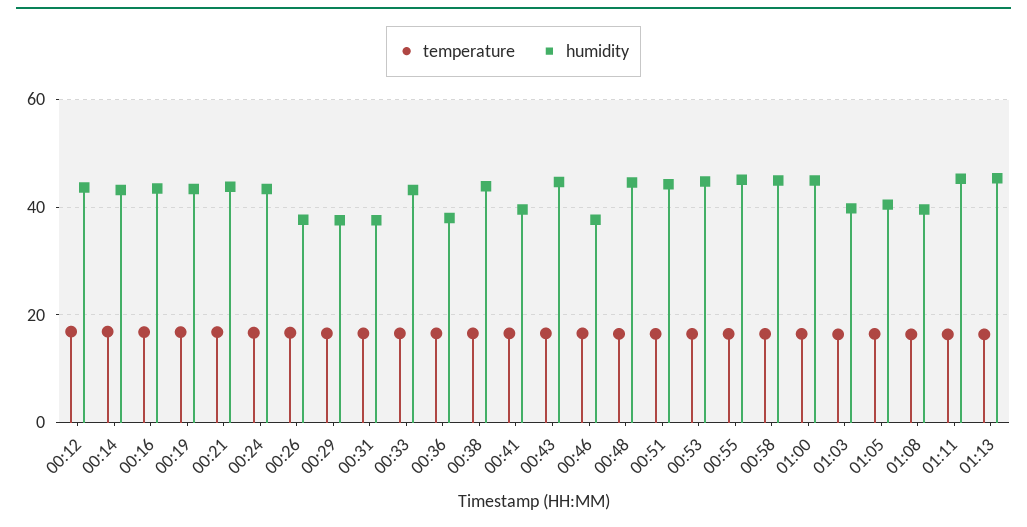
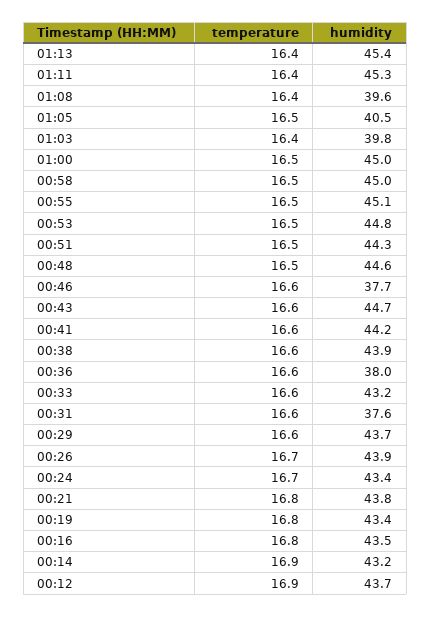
  {
    "temperature": {
      "00:12": 16.9,
      "00:14": 16.9,
      "00:16": 16.8,
      "00:19": 16.8,
      "00:21": 16.8,
      "00:24": 16.7,
      "00:26": 16.7,
      "00:29": 16.6,
      "00:31": 16.6,
      "00:33": 16.6,
      "00:36": 16.6,
      "00:38": 16.6,
      "00:41": 16.6,
      "00:43": 16.6,
      "00:46": 16.6,
      "00:48": 16.5,
      "00:51": 16.5,
      "00:53": 16.5,
      "00:55": 16.5,
      "00:58": 16.5,
      "01:00": 16.5,
      "01:03": 16.4,
      "01:05": 16.5,
      "01:08": 16.4,
      "01:11": 16.4,
      "01:13": 16.4
    },
    "humidity": {
      "00:12": 43.7,
      "00:14": 43.2,
      "00:16": 43.5,
      "00:19": 43.4,
      "00:21": 43.8,
      "00:24": 43.4,
-     "00:26": 38,
+     "00:26": 43.9,
-     "00:29": 38,
+     "00:29": 43.7,
      "00:31": 37.6,
      "00:33": 43.2,
      "00:36": 38,
      "00:38": 43.9,
-     "00:41": 40,
+     "00:41": 44.2,
      "00:43": 44.7,
      "00:46": 37.7,
      "00:48": 44.6,
      "00:51": 44.3,
      "00:53": 44.8,
      "00:55": 45.1,
      "00:58": 45,
      "01:00": 45,
      "01:03": 39.8,
      "01:05": 40.5,
      "01:08": 39.6,
      "01:11": 45.3,
      "01:13": 45.4
    }
  }

